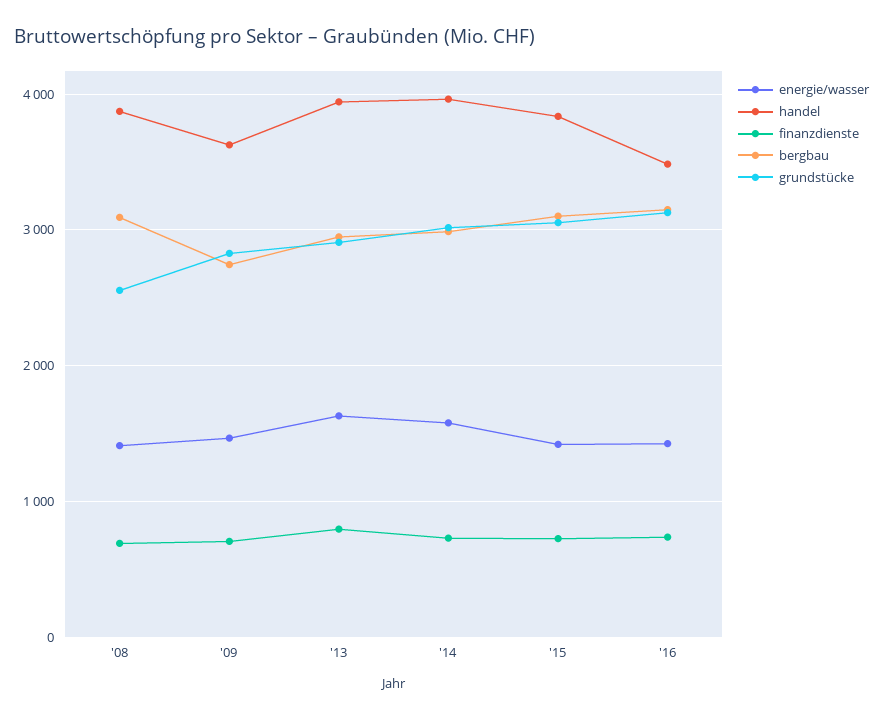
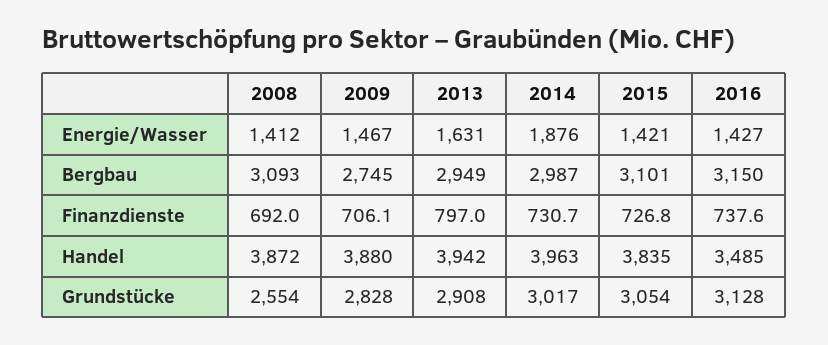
  {
    "energie/wasser": {
      "'08": 1412,
      "'09": 1467,
      "'13": 1631,
-     "'14": 1600,
+     "'14": 1876,
      "'15": 1421,
      "'16": 1427
    },
    "handel": {
      "'08": 3872,
-     "'09": 3600,
+     "'09": 3880,
      "'13": 3942,
      "'14": 3963,
      "'15": 3835,
      "'16": 3485
    },
    "finanzdienste": {
      "'08": 692,
      "'09": 706.1,
      "'13": 797,
      "'14": 730.7,
      "'15": 726.8,
      "'16": 737.6
    },
    "bergbau": {
      "'08": 3093,
      "'09": 2745,
      "'13": 2949,
      "'14": 2987,
      "'15": 3101,
      "'16": 3150
    },
    "grundstücke": {
      "'08": 2554,
      "'09": 2828,
      "'13": 2908,
      "'14": 3017,
      "'15": 3054,
      "'16": 3128
    }
  }

